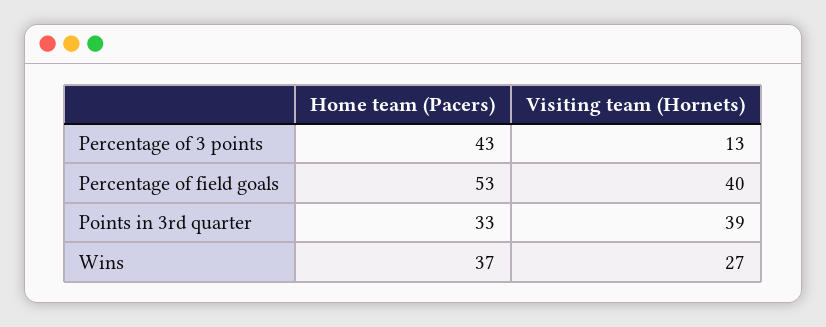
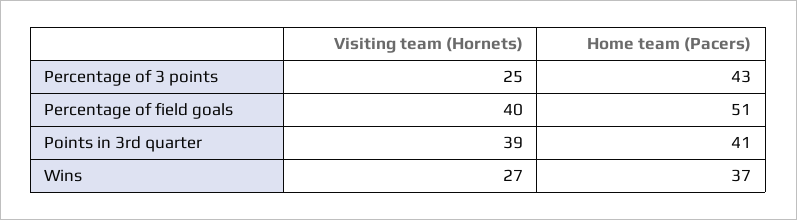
  {
    "Home team (Pacers)": {
      "Percentage of 3 points": 43,
-     "Percentage of field goals": 53,
+     "Percentage of field goals": 51,
-     "Points in 3rd quarter": 33,
+     "Points in 3rd quarter": 41,
      "Wins": 37
    },
    "Visiting team (Hornets)": {
-     "Percentage of 3 points": 13,
+     "Percentage of 3 points": 25,
      "Percentage of field goals": 40,
      "Points in 3rd quarter": 39,
      "Wins": 27
    }
  }

